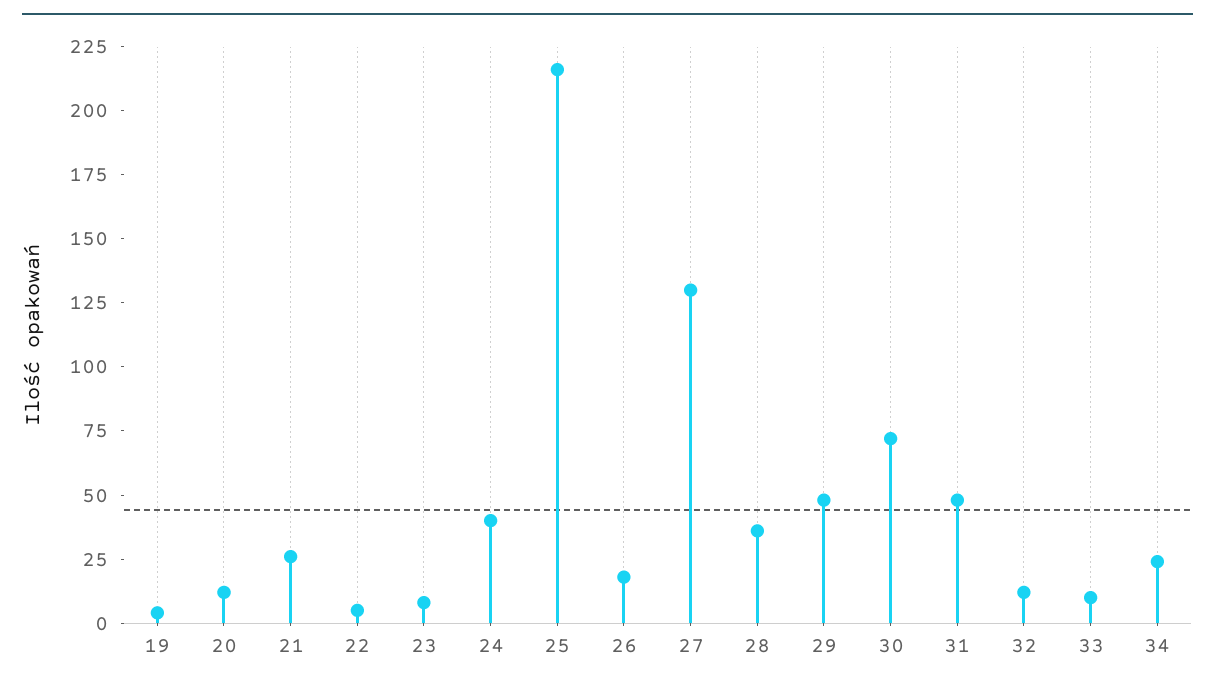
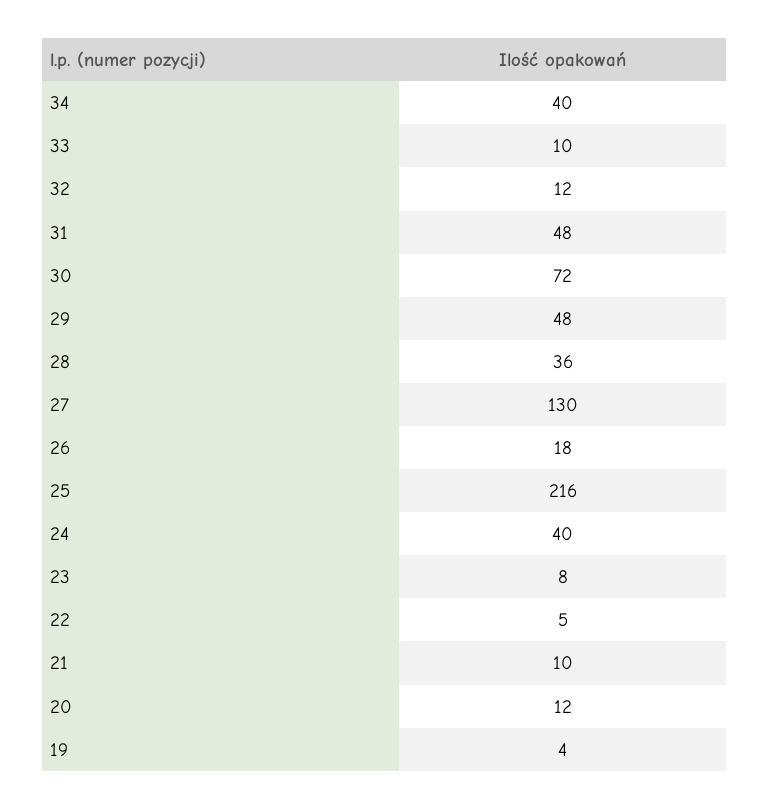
  {
    "19": 4,
    "20": 12,
-   "21": 25,
+   "21": 10,
    "22": 5,
    "23": 8,
    "24": 40,
    "25": 216,
    "26": 18,
    "27": 130,
    "28": 36,
    "29": 48,
    "30": 72,
    "31": 48,
    "32": 12,
    "33": 10,
-   "34": 25
+   "34": 40
  }

